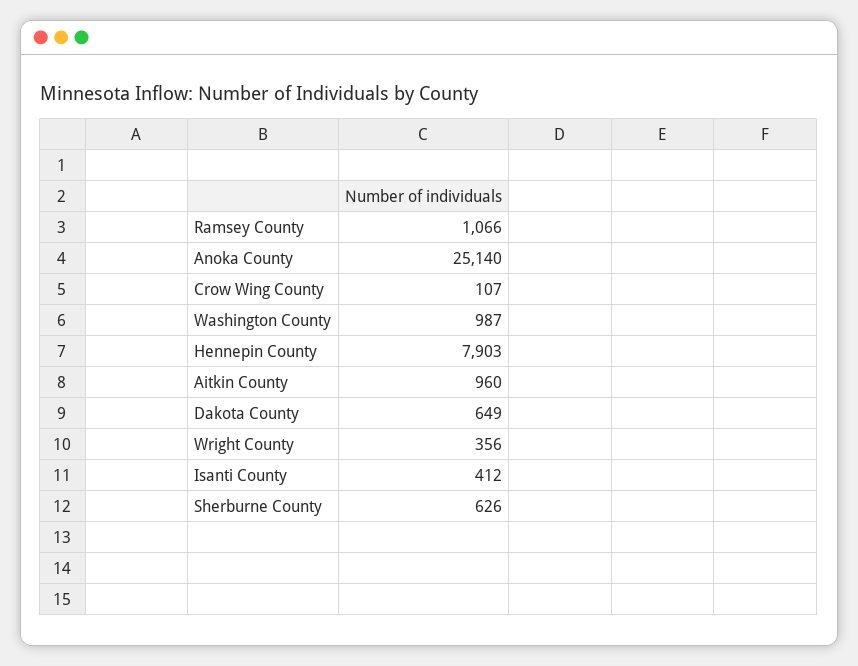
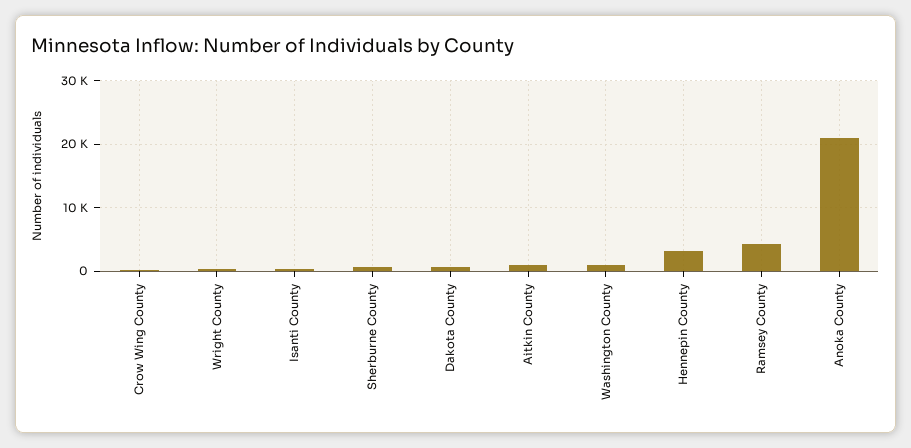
  {
-   "Ramsey County": 1066,
+   "Ramsey County": 4000,
-   "Anoka County": 25140,
+   "Anoka County": 21000,
    "Crow Wing County": 107,
    "Washington County": 987,
-   "Hennepin County": 7903,
+   "Hennepin County": 3000,
    "Aitkin County": 960,
    "Dakota County": 649,
    "Wright County": 356,
    "Isanti County": 412,
    "Sherburne County": 626
  }

